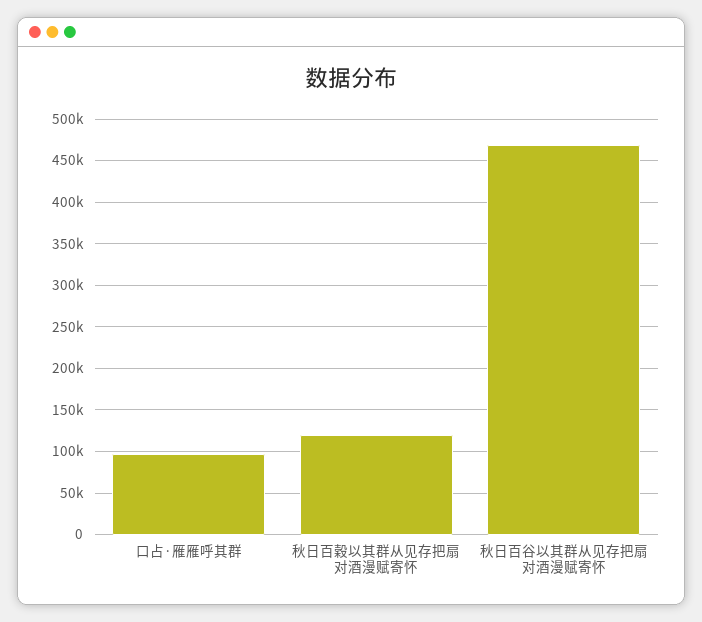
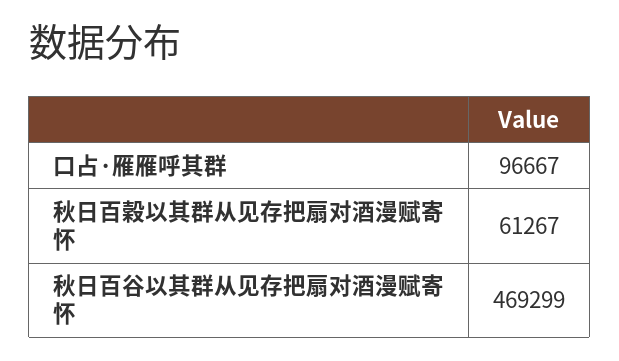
  {
    "口占·雁雁呼其群": 96667,
-   "秋日百穀以其群从见存把扇对酒漫赋寄怀": 120000,
+   "秋日百穀以其群从见存把扇对酒漫赋寄怀": 61267,
    "秋日百谷以其群从见存把扇对酒漫赋寄怀": 469299
  }

